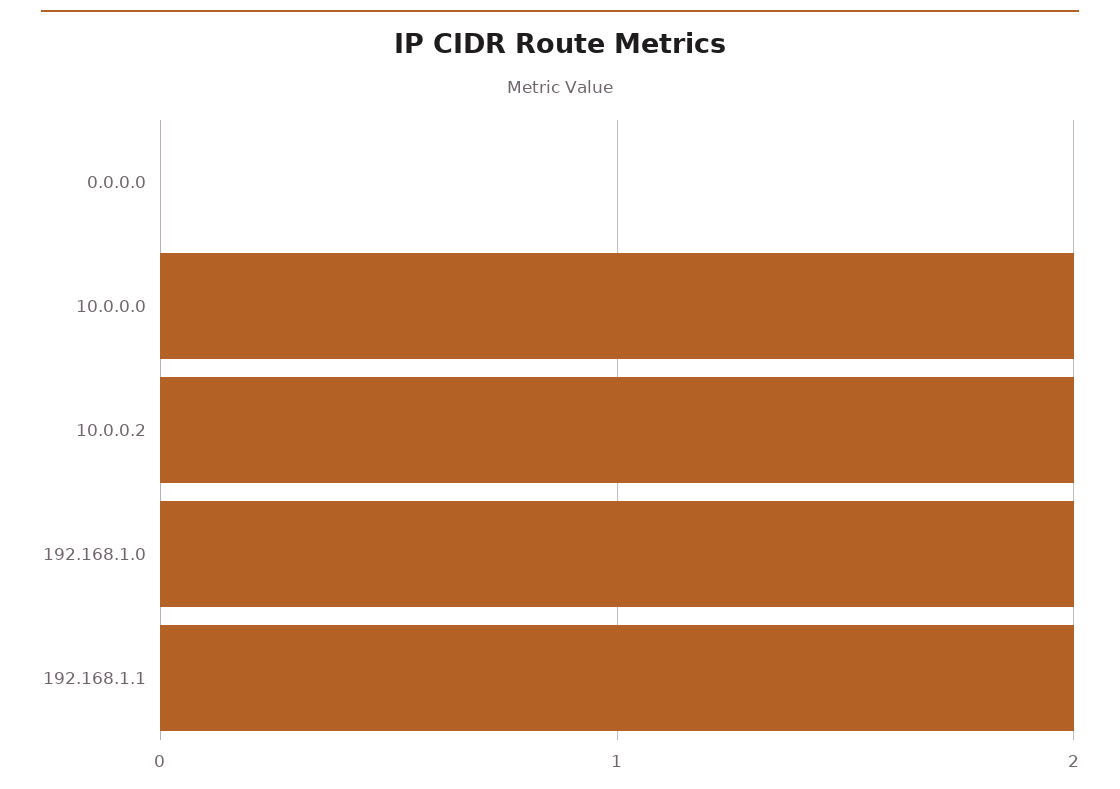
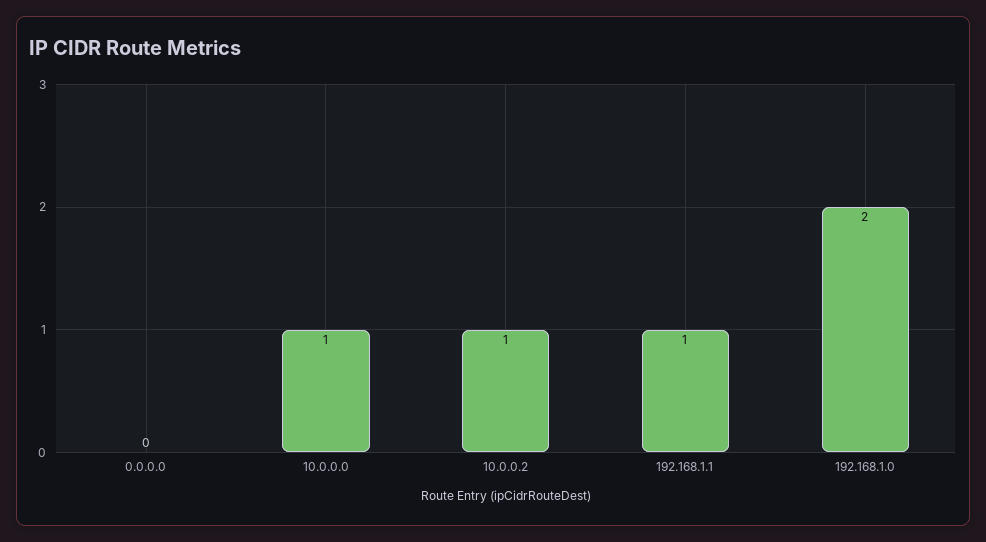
  {
    "0.0.0.0": 0,
-   "10.0.0.0": 2,
+   "10.0.0.0": 1,
-   "10.0.0.2": 2,
+   "10.0.0.2": 1,
    "192.168.1.0": 2,
-   "192.168.1.1": 2
+   "192.168.1.1": 1
  }

